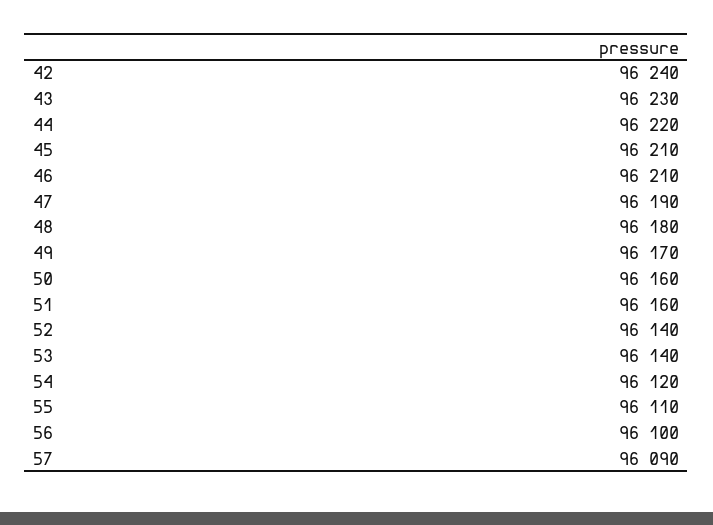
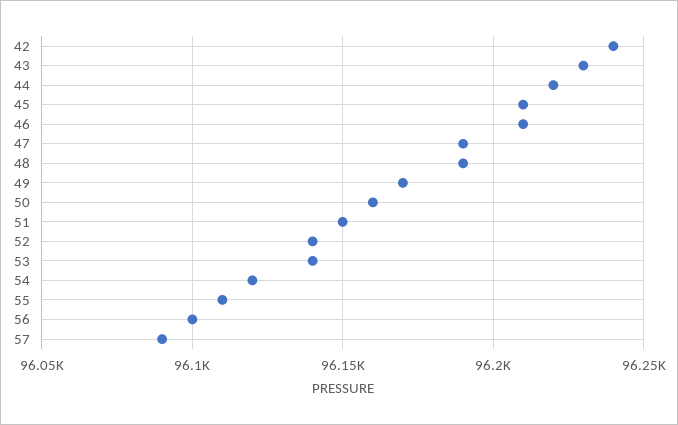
  {
    "42": 96240,
    "43": 96230,
    "44": 96220,
    "45": 96210,
    "46": 96210,
    "47": 96190,
-   "48": 96180,
+   "48": 96190,
    "49": 96170,
    "50": 96160,
-   "51": 96160,
+   "51": 96150,
    "52": 96140,
    "53": 96140,
    "54": 96120,
    "55": 96110,
    "56": 96100,
    "57": 96090
  }

